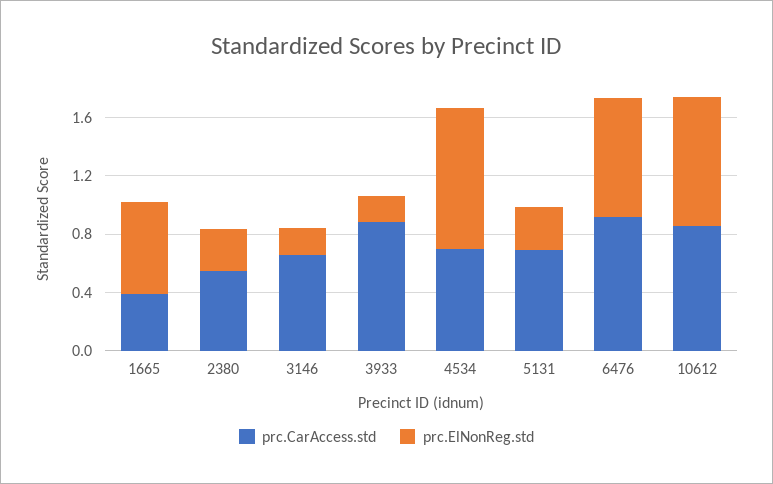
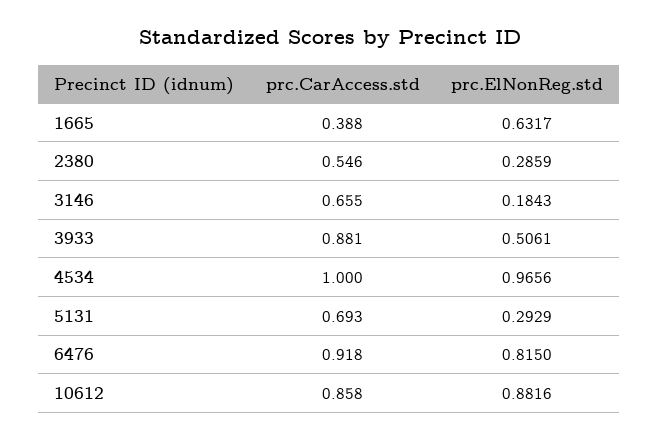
  {
    "prc.CarAccess.std": {
      "1665": 0.388,
      "2380": 0.546,
      "3146": 0.655,
      "3933": 0.881,
-     "4534": 0.7,
+     "4534": 1,
      "5131": 0.693,
      "6476": 0.918,
      "10612": 0.858
    },
    "prc.ElNonReg.std": {
      "1665": 0.6317,
      "2380": 0.2859,
      "3146": 0.1843,
-     "3933": 0.2,
+     "3933": 0.5061,
      "4534": 0.9656,
      "5131": 0.2929,
      "6476": 0.815,
      "10612": 0.8816
    }
  }

